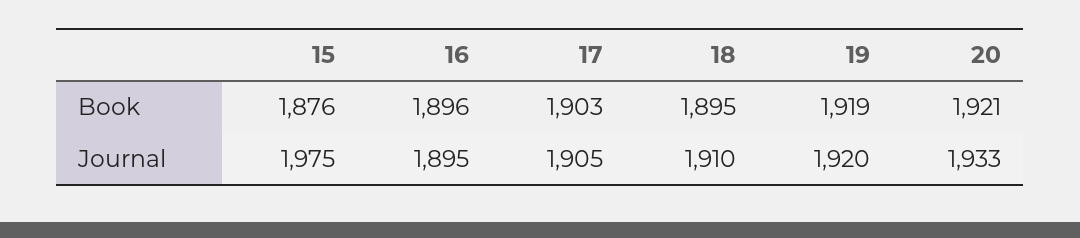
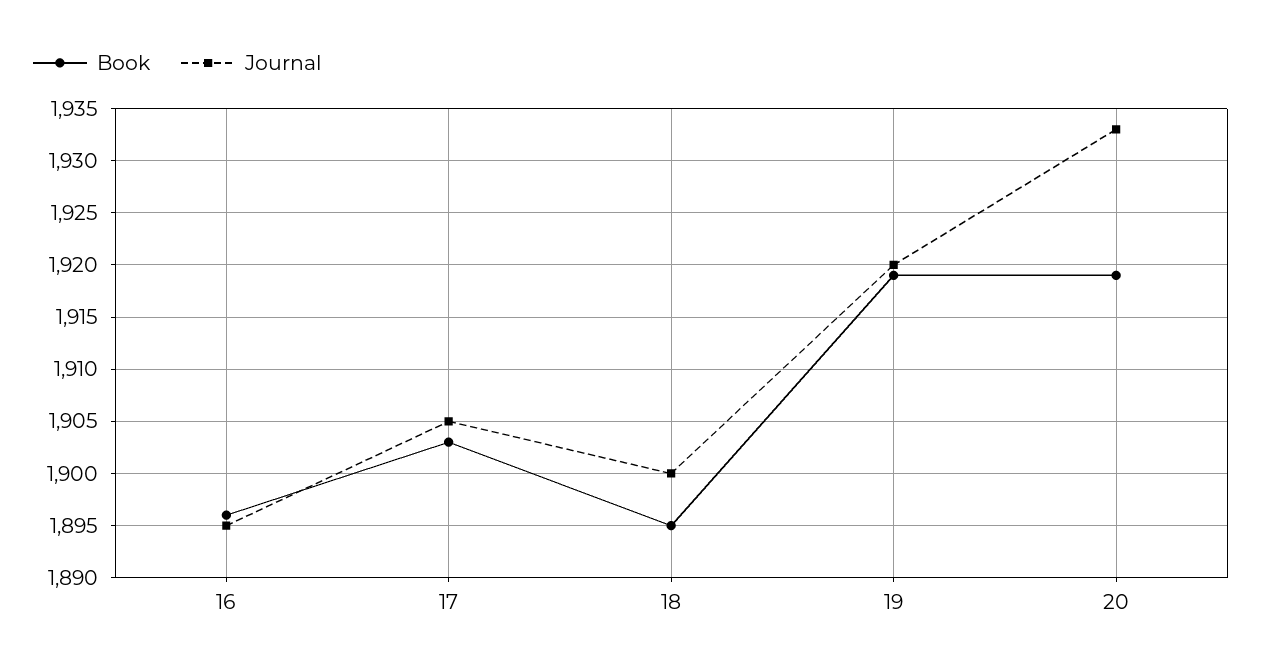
  {
    "Book": {
-     "15": 1876,
      "16": 1896,
      "17": 1903,
      "18": 1895,
      "19": 1919,
-     "20": 1921
+     "20": 1919
    },
    "Journal": {
-     "15": 1975,
      "16": 1895,
      "17": 1905,
-     "18": 1910,
+     "18": 1900,
      "19": 1920,
      "20": 1933
    }
  }

